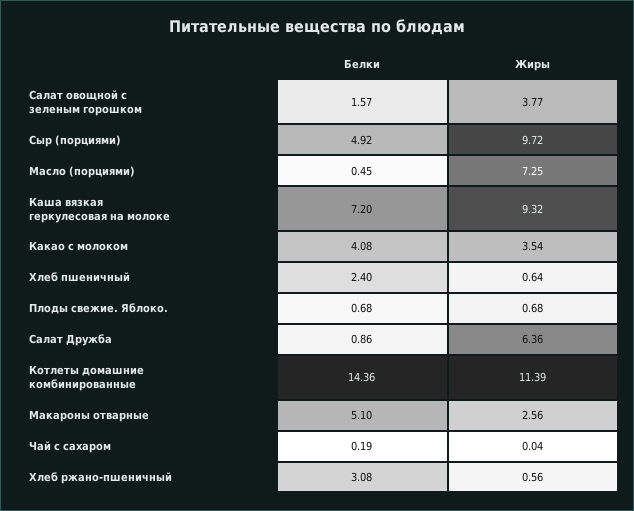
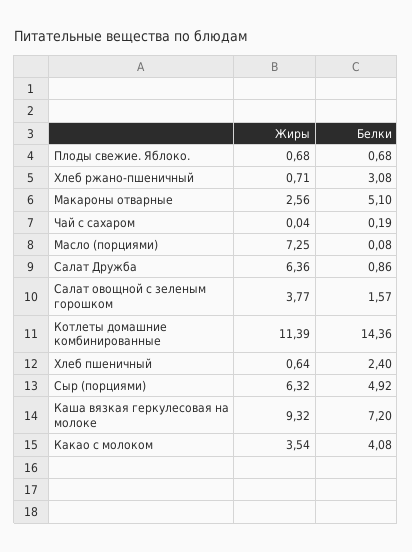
  {
    "Белки": {
      "Салат овощной с зеленым горошком": 1.57,
      "Сыр (порциями)": 4.92,
-     "Масло (порциями)": 0.45,
+     "Масло (порциями)": 0.08,
      "Каша вязкая геркулесовая на молоке": 7.2,
      "Какао с молоком": 4.08,
      "Хлеб пшеничный": 2.4,
      "Плоды свежие. Яблоко.": 0.68,
      "Салат Дружба": 0.86,
      "Котлеты домашние комбинированные": 14.36,
      "Макароны отварные": 5.1,
      "Чай с сахаром": 0.19,
      "Хлеб ржано-пшеничный": 3.08
    },
    "Жиры": {
      "Салат овощной с зеленым горошком": 3.77,
-     "Сыр (порциями)": 9.72,
+     "Сыр (порциями)": 6.32,
      "Масло (порциями)": 7.25,
      "Каша вязкая геркулесовая на молоке": 9.32,
      "Какао с молоком": 3.54,
      "Хлеб пшеничный": 0.64,
      "Плоды свежие. Яблоко.": 0.68,
      "Салат Дружба": 6.36,
      "Котлеты домашние комбинированные": 11.39,
      "Макароны отварные": 2.56,
      "Чай с сахаром": 0.04,
-     "Хлеб ржано-пшеничный": 0.56
+     "Хлеб ржано-пшеничный": 0.71
    }
  }

